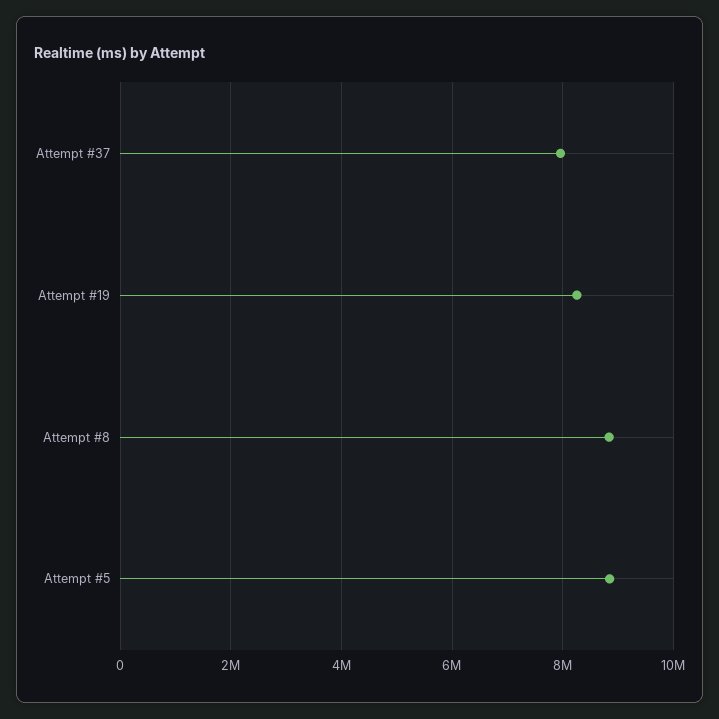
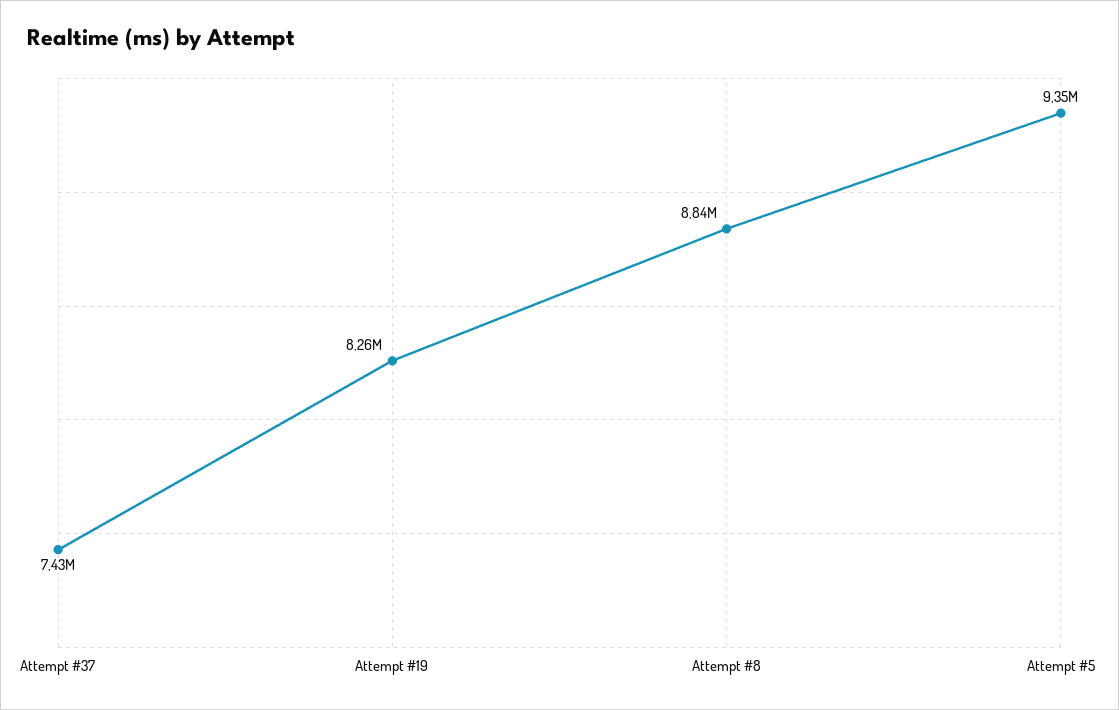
  {
-   "Attempt #37": 8000000,
+   "Attempt #37": 7430000,
    "Attempt #19": 8260000,
    "Attempt #8": 8840000,
-   "Attempt #5": 8800000
+   "Attempt #5": 9350000
  }

